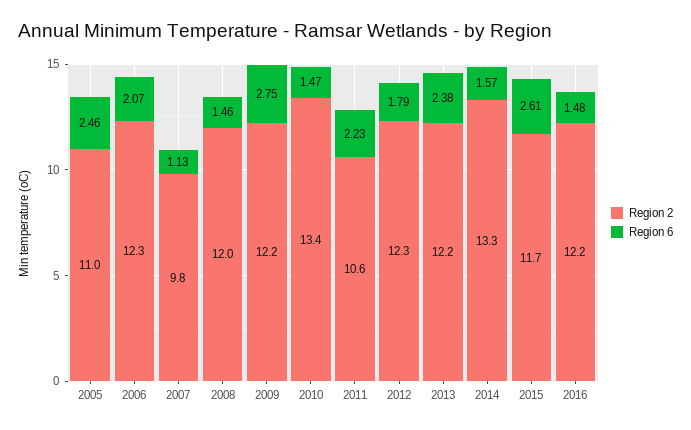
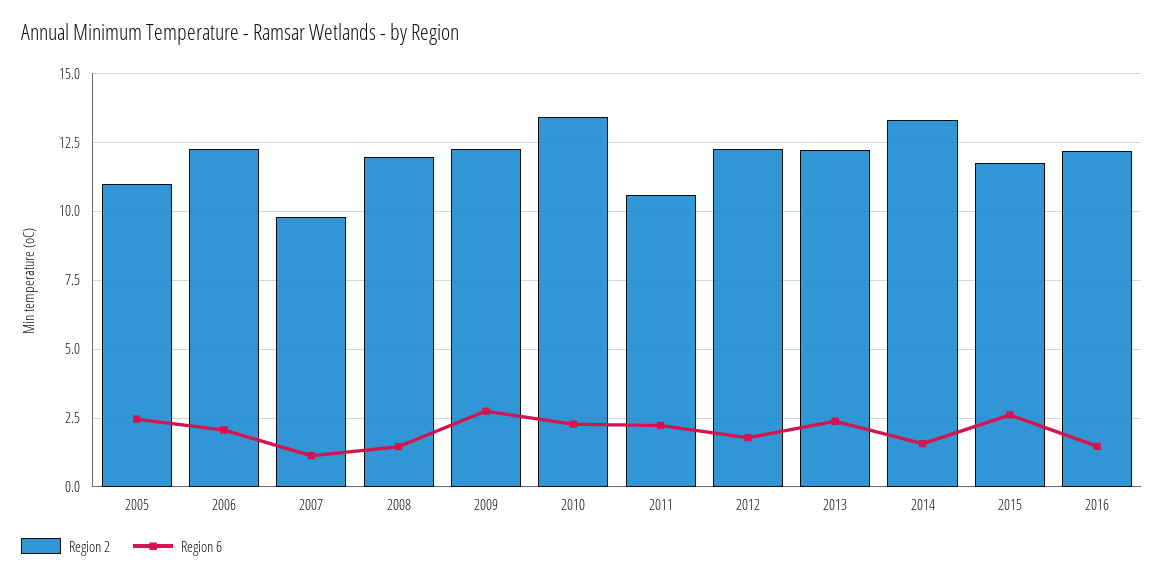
  {
    "Region 2": {
      "2005": 11,
      "2006": 12.3,
      "2007": 9.8,
      "2008": 12,
      "2009": 12.2,
      "2010": 13.4,
      "2011": 10.6,
      "2012": 12.3,
      "2013": 12.2,
      "2014": 13.3,
      "2015": 11.7,
      "2016": 12.2
    },
    "Region 6": {
      "2005": 2.46,
      "2006": 2.07,
      "2007": 1.13,
      "2008": 1.46,
      "2009": 2.75,
-     "2010": 1.47,
+     "2010": 2.25,
      "2011": 2.23,
      "2012": 1.79,
      "2013": 2.38,
      "2014": 1.57,
      "2015": 2.61,
      "2016": 1.48
    }
  }

